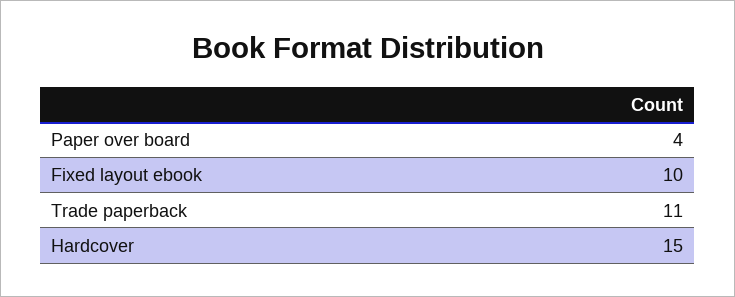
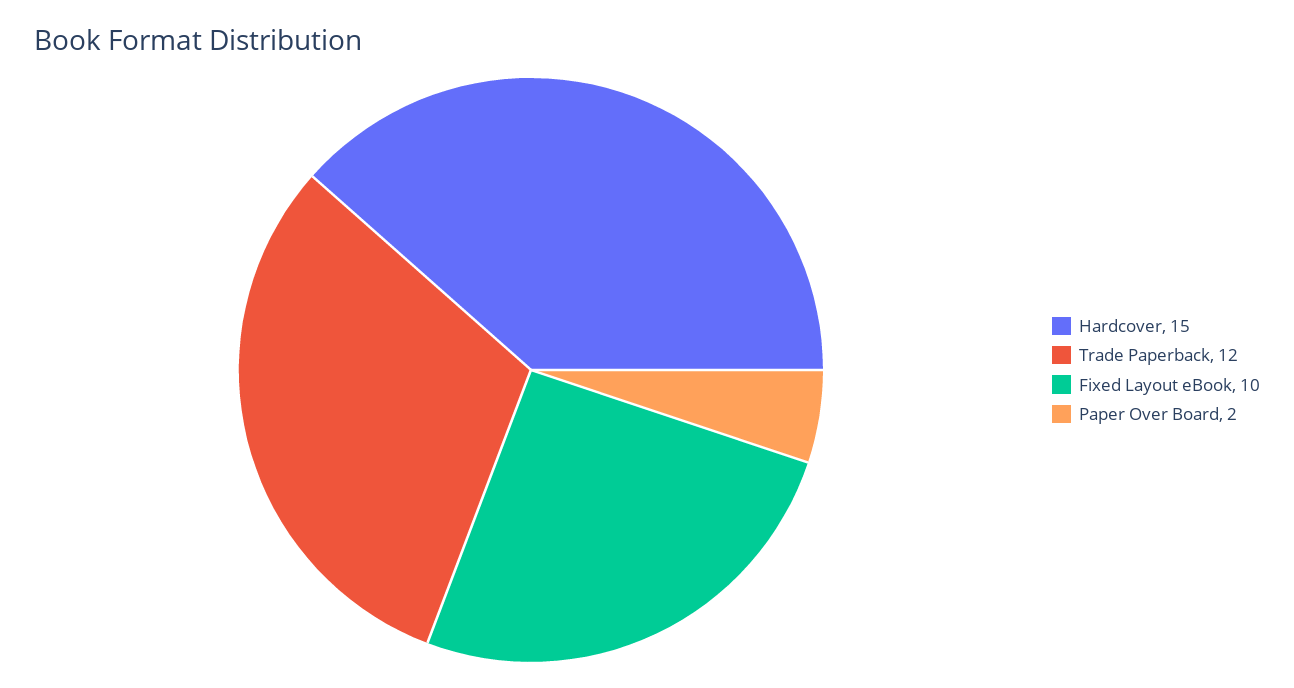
  {
-   "Paper over board": 4,
+   "Paper over board": 2,
    "Fixed layout ebook": 10,
-   "Trade paperback": 11,
+   "Trade paperback": 12,
    "Hardcover": 15
  }

